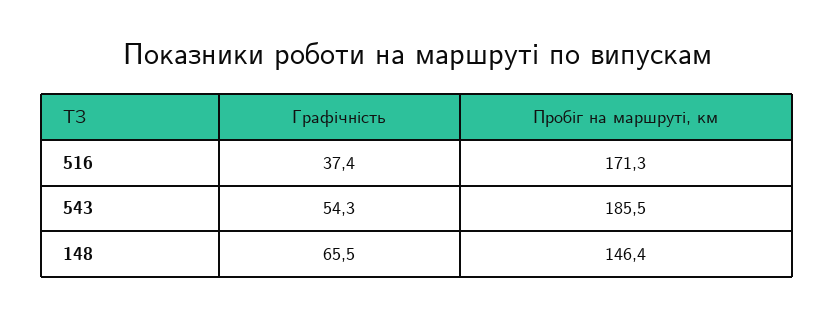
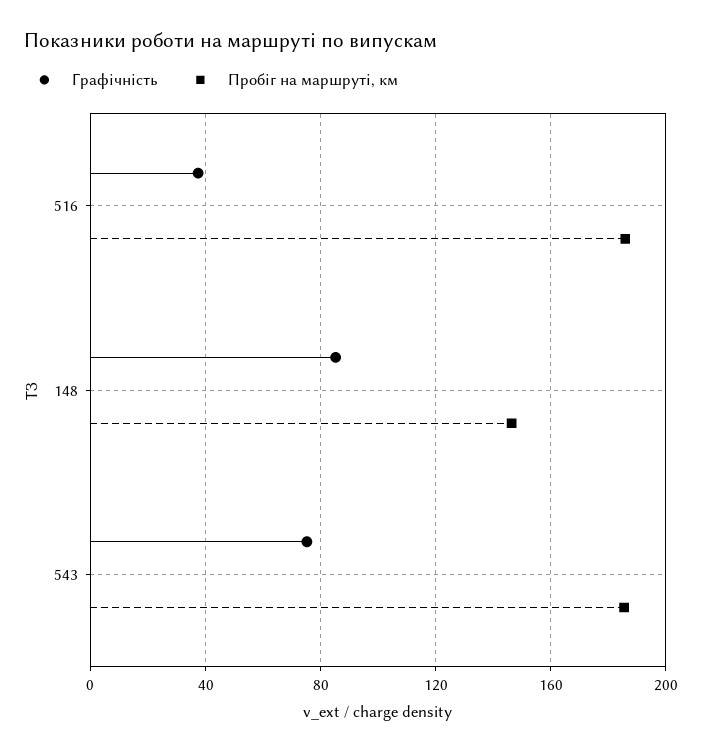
  {
    "Графічність": {
      "516": 37.4,
-     "543": 54.3,
+     "543": 75,
-     "148": 65.5
+     "148": 85
    },
    "Пробіг на маршруті, км": {
-     "516": 171.3,
+     "516": 185,
      "543": 185.5,
      "148": 146.4
    }
  }

